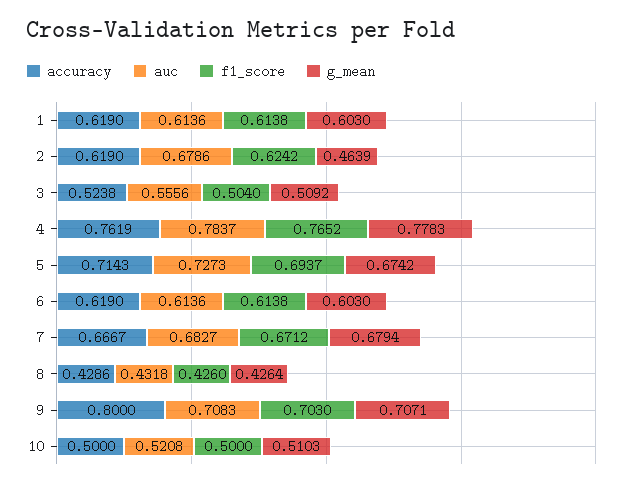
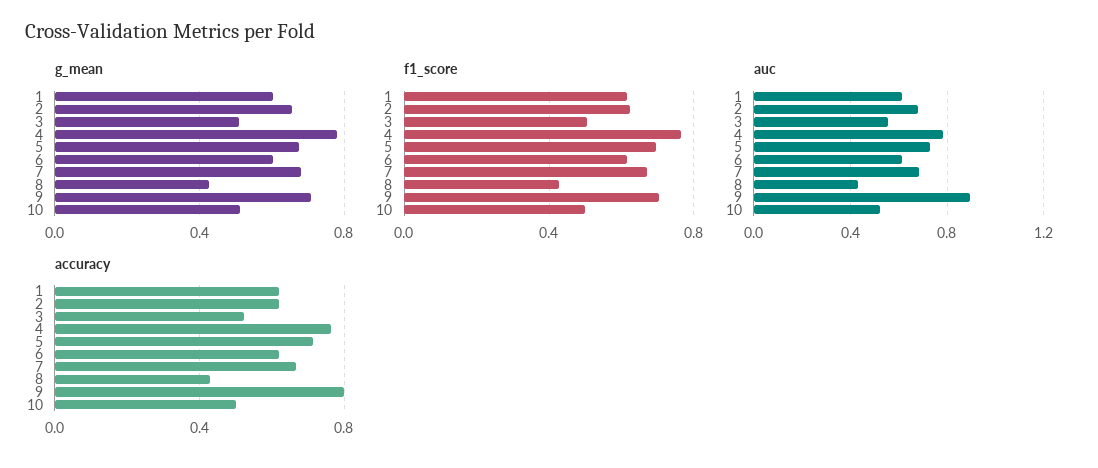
  {
    "accuracy": {
      "1": 0.619,
      "2": 0.619,
      "3": 0.5238,
      "4": 0.7619,
      "5": 0.7143,
      "6": 0.619,
      "7": 0.6667,
      "8": 0.4286,
      "9": 0.8,
      "10": 0.5
    },
    "auc": {
      "1": 0.6136,
      "2": 0.6786,
      "3": 0.5556,
      "4": 0.7837,
      "5": 0.7273,
      "6": 0.6136,
      "7": 0.6827,
      "8": 0.4318,
-     "9": 0.7083,
+     "9": 0.9,
      "10": 0.5208
    },
    "f1_score": {
      "1": 0.6138,
      "2": 0.6242,
      "3": 0.504,
      "4": 0.7652,
      "5": 0.6937,
      "6": 0.6138,
      "7": 0.6712,
      "8": 0.426,
      "9": 0.703,
      "10": 0.5
    },
    "g_mean": {
      "1": 0.603,
-     "2": 0.4639,
+     "2": 0.65,
      "3": 0.5092,
      "4": 0.7783,
      "5": 0.6742,
      "6": 0.603,
      "7": 0.6794,
      "8": 0.4264,
      "9": 0.7071,
      "10": 0.5103
    }
  }

